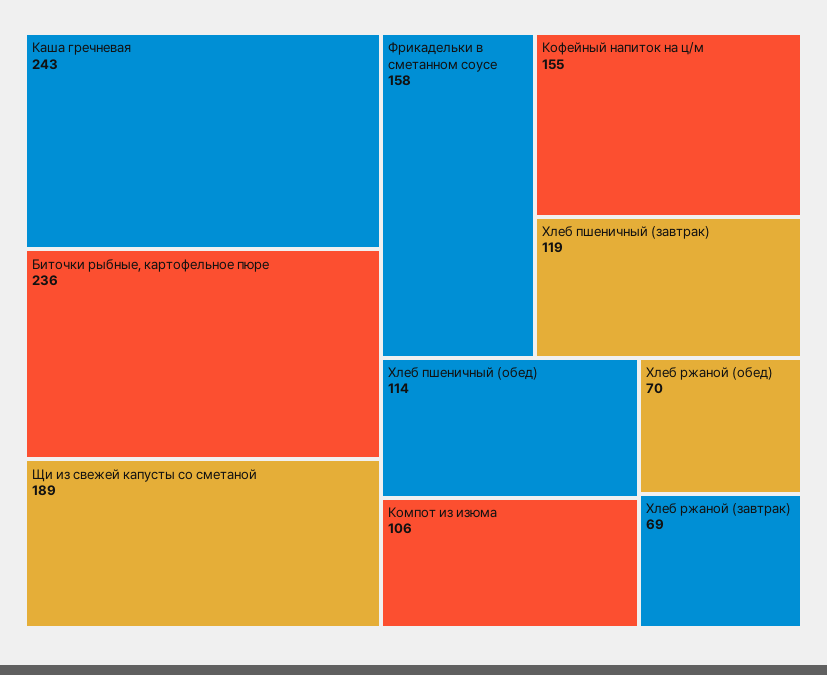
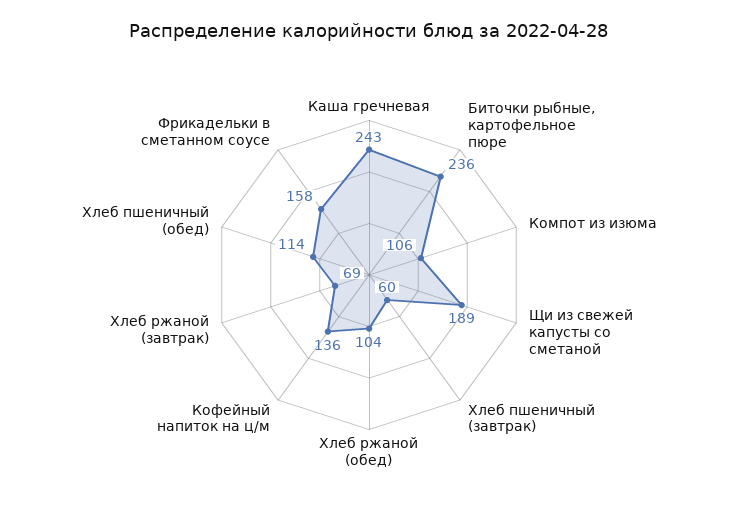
  {
    "Каша гречневая": 243,
    "Биточки рыбные, картофельное пюре": 236,
    "Щи из свежей капусты со сметаной": 189,
    "Фрикадельки в сметанном соусе": 158,
-   "Кофейный напиток на ц/м": 155,
+   "Кофейный напиток на ц/м": 136,
-   "Хлеб пшеничный (завтрак)": 119,
+   "Хлеб пшеничный (завтрак)": 60,
    "Хлеб пшеничный (обед)": 114,
    "Компот из изюма": 106,
-   "Хлеб ржаной (обед)": 70,
+   "Хлеб ржаной (обед)": 104,
    "Хлеб ржаной (завтрак)": 69
  }

